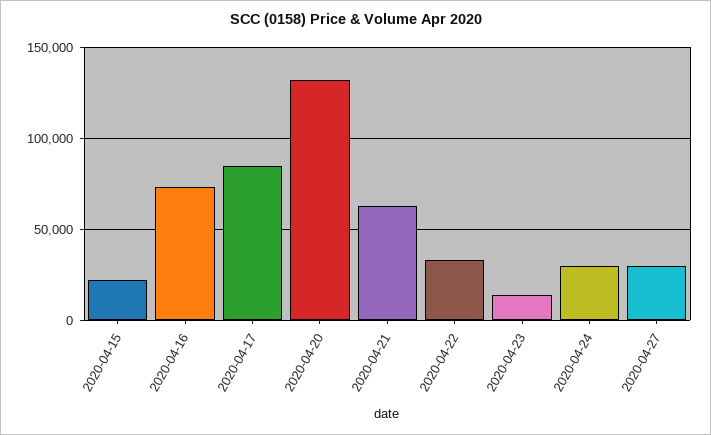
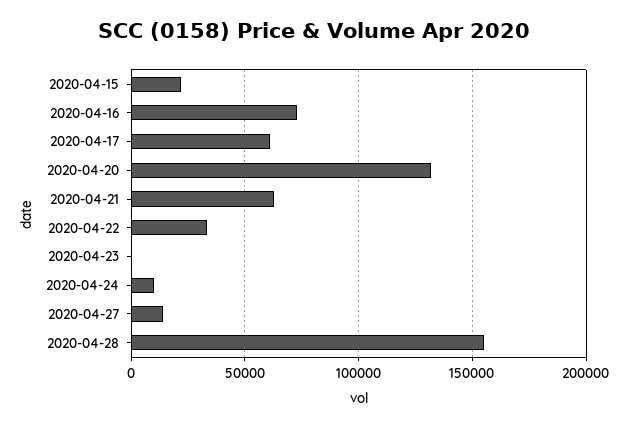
  {
    "2020-04-15": 20000,
    "2020-04-16": 75000,
-   "2020-04-17": 85000,
+   "2020-04-17": 60000,
    "2020-04-20": 130000,
    "2020-04-21": 65000,
    "2020-04-22": 35000,
-   "2020-04-23": 15000,
+   "2020-04-23": 0,
-   "2020-04-24": 30000,
+   "2020-04-24": 10000,
-   "2020-04-27": 30000
+   "2020-04-27": 15000,
+   "2020-04-28": 155000
  }

